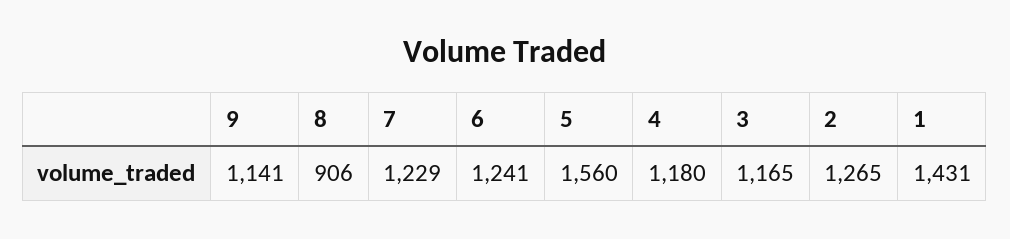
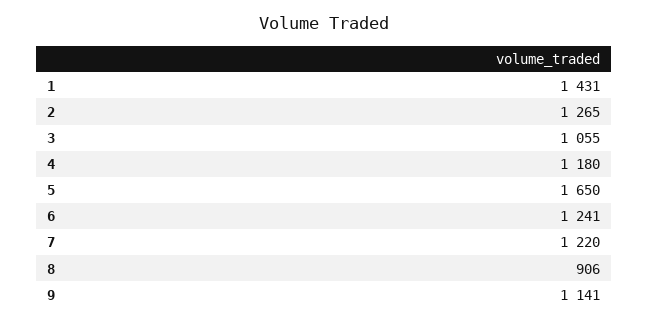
  {
    "9": 1141,
    "8": 906,
-   "7": 1229,
+   "7": 1220,
    "6": 1241,
-   "5": 1560,
+   "5": 1650,
    "4": 1180,
-   "3": 1165,
+   "3": 1055,
    "2": 1265,
    "1": 1431
  }

